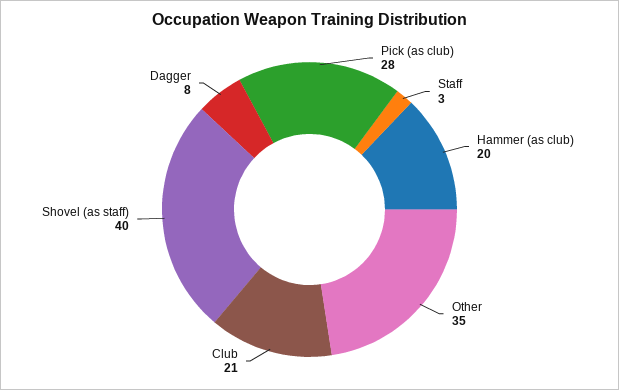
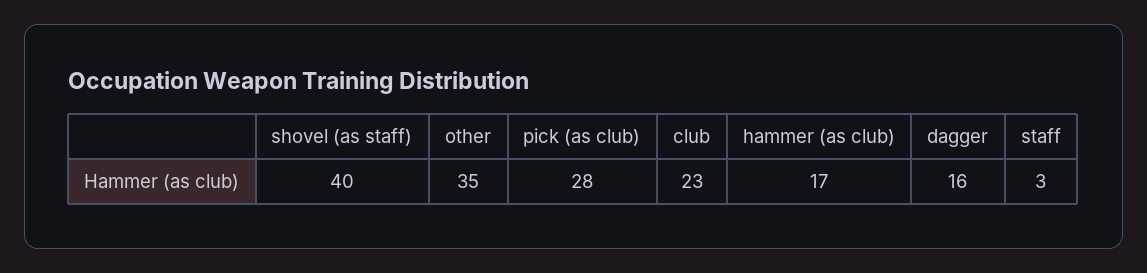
  {
    "Pick (as club)": 28,
    "Staff": 3,
-   "Hammer (as club)": 20,
+   "Hammer (as club)": 17,
    "Other": 35,
-   "Club": 21,
+   "Club": 23,
    "Shovel (as staff)": 40,
-   "Dagger": 8
+   "Dagger": 16
  }

